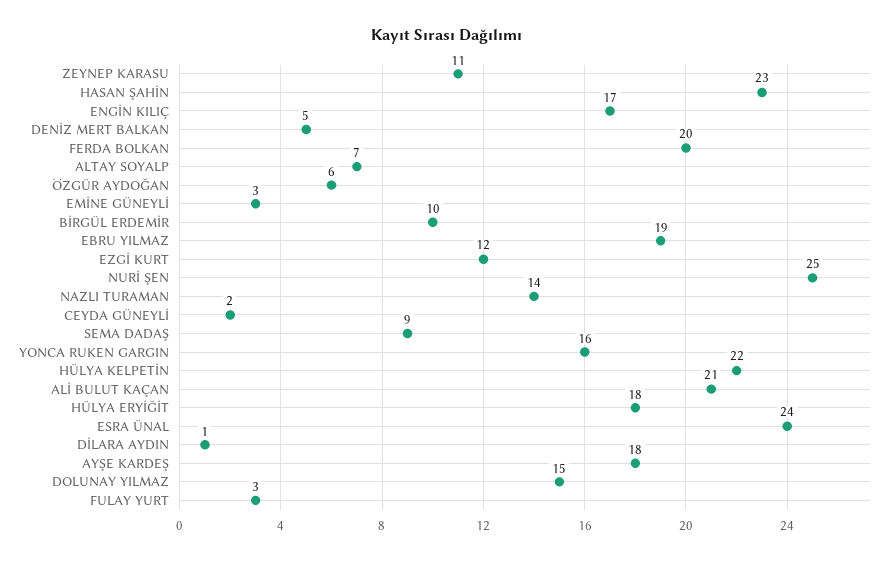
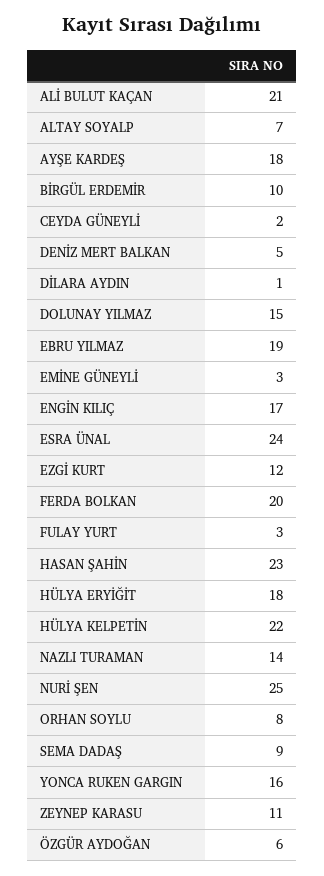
  {
    "ZEYNEP KARASU": 11,
    "HASAN ŞAHİN": 23,
    "ENGİN KILIÇ": 17,
    "DENİZ MERT BALKAN": 5,
    "FERDA BOLKAN": 20,
    "ALTAY SOYALP": 7,
    "ÖZGÜR AYDOĞAN": 6,
    "EMİNE GÜNEYLİ": 3,
    "BİRGÜL ERDEMİR": 10,
    "EBRU YILMAZ": 19,
    "EZGİ KURT": 12,
    "NURİ ŞEN": 25,
    "NAZLI TURAMAN": 14,
    "CEYDA GÜNEYLİ": 2,
    "SEMA DADAŞ": 9,
    "YONCA RUKEN GARGIN": 16,
    "HÜLYA KELPETİN": 22,
    "ALİ BULUT KAÇAN": 21,
    "HÜLYA ERYİĞİT": 18,
    "ESRA ÜNAL": 24,
    "DİLARA AYDIN": 1,
    "AYŞE KARDEŞ": 18,
    "DOLUNAY YILMAZ": 15,
-   "FULAY YURT": 3
+   "FULAY YURT": 3,
+   "ORHAN SOYLU": 8
  }

